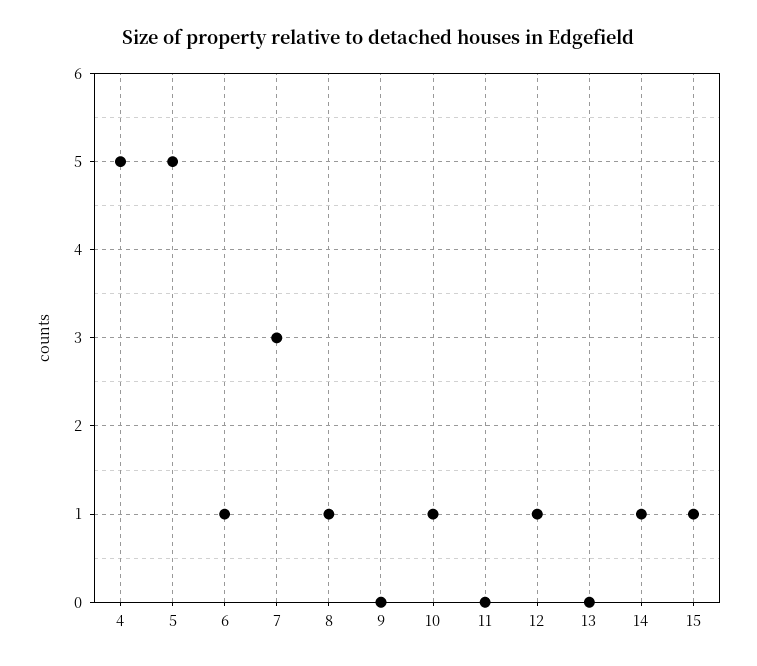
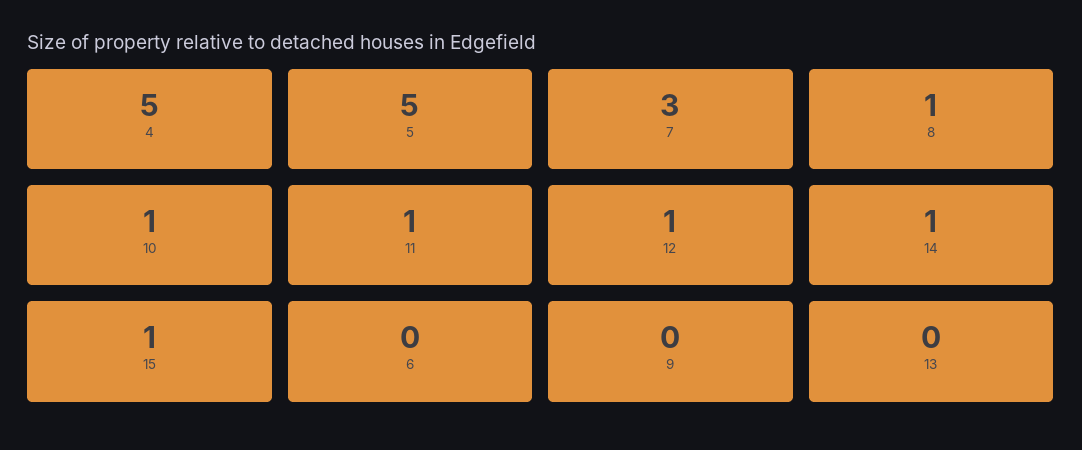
  {
    "4": 5,
    "5": 5,
-   "6": 1,
+   "6": 0,
    "7": 3,
    "8": 1,
    "9": 0,
    "10": 1,
-   "11": 0,
+   "11": 1,
    "12": 1,
    "13": 0,
    "14": 1,
    "15": 1
  }

